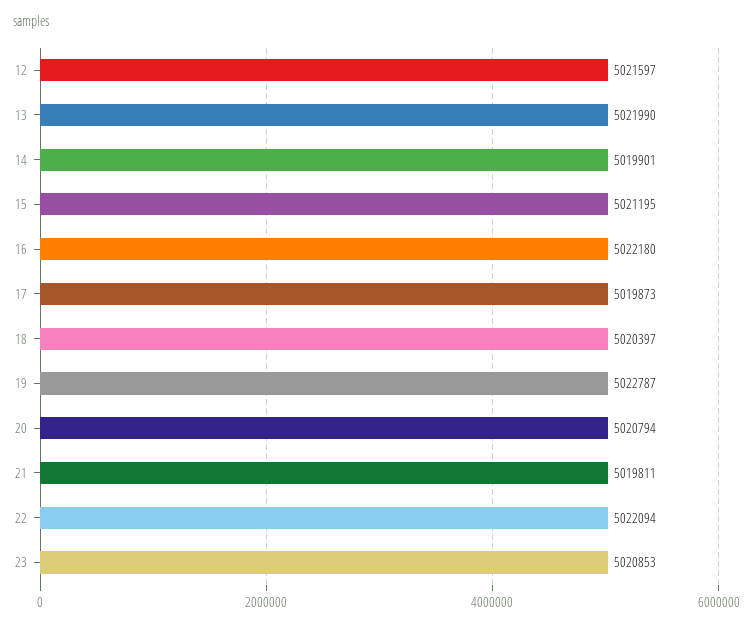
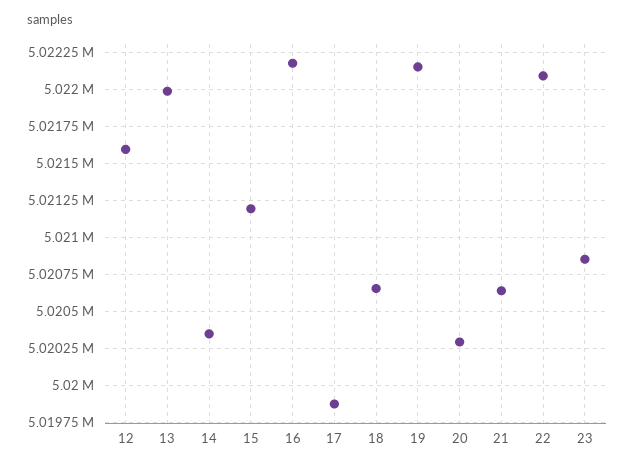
  {
    "12": 5021597,
    "13": 5021990,
-   "14": 5019901,
+   "14": 5020350,
    "15": 5021195,
    "16": 5022180,
    "17": 5019873,
-   "18": 5020397,
+   "18": 5020650,
-   "19": 5022787,
+   "19": 5022150,
-   "20": 5020794,
+   "20": 5020300,
-   "21": 5019811,
+   "21": 5020650,
    "22": 5022094,
    "23": 5020853
  }

